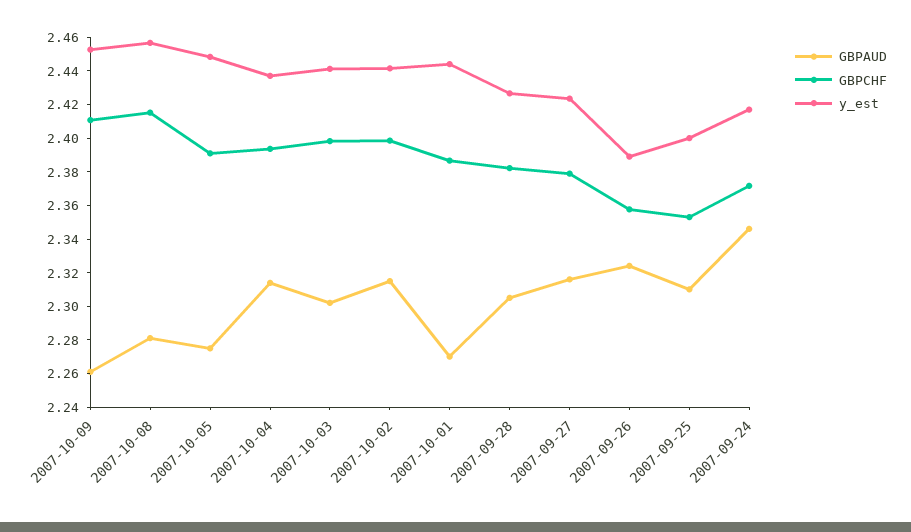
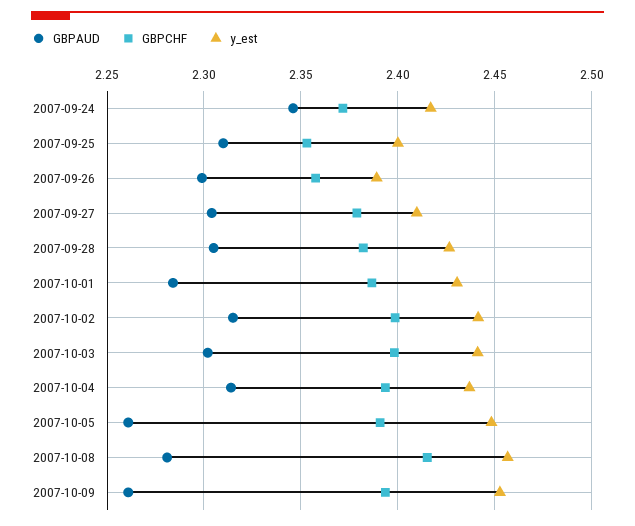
  {
    "GBPAUD": {
      "2007-10-09": 2.26,
      "2007-10-08": 2.28,
-     "2007-10-05": 2.275,
+     "2007-10-05": 2.26,
      "2007-10-04": 2.315,
      "2007-10-03": 2.3,
      "2007-10-02": 2.315,
-     "2007-10-01": 2.27,
+     "2007-10-01": 2.285,
      "2007-09-28": 2.305,
-     "2007-09-27": 2.315,
+     "2007-09-27": 2.305,
-     "2007-09-26": 2.325,
+     "2007-09-26": 2.3,
      "2007-09-25": 2.31,
      "2007-09-24": 2.345
    },
    "GBPCHF": {
-     "2007-10-09": 2.41,
+     "2007-10-09": 2.395,
      "2007-10-08": 2.415,
      "2007-10-05": 2.39,
      "2007-10-04": 2.395,
      "2007-10-03": 2.4,
      "2007-10-02": 2.4,
      "2007-10-01": 2.385,
      "2007-09-28": 2.38,
      "2007-09-27": 2.38,
      "2007-09-26": 2.36,
      "2007-09-25": 2.355,
      "2007-09-24": 2.37
    },
    "y_est": {
      "2007-10-09": 2.455,
      "2007-10-08": 2.455,
      "2007-10-05": 2.45,
      "2007-10-04": 2.435,
      "2007-10-03": 2.44,
      "2007-10-02": 2.44,
-     "2007-10-01": 2.445,
+     "2007-10-01": 2.43,
      "2007-09-28": 2.425,
-     "2007-09-27": 2.425,
+     "2007-09-27": 2.41,
      "2007-09-26": 2.39,
      "2007-09-25": 2.4,
      "2007-09-24": 2.415
    }
  }

